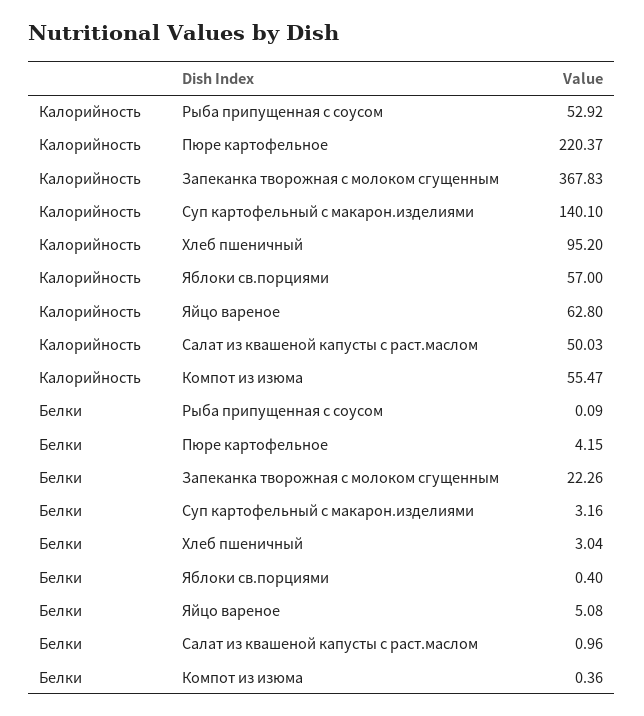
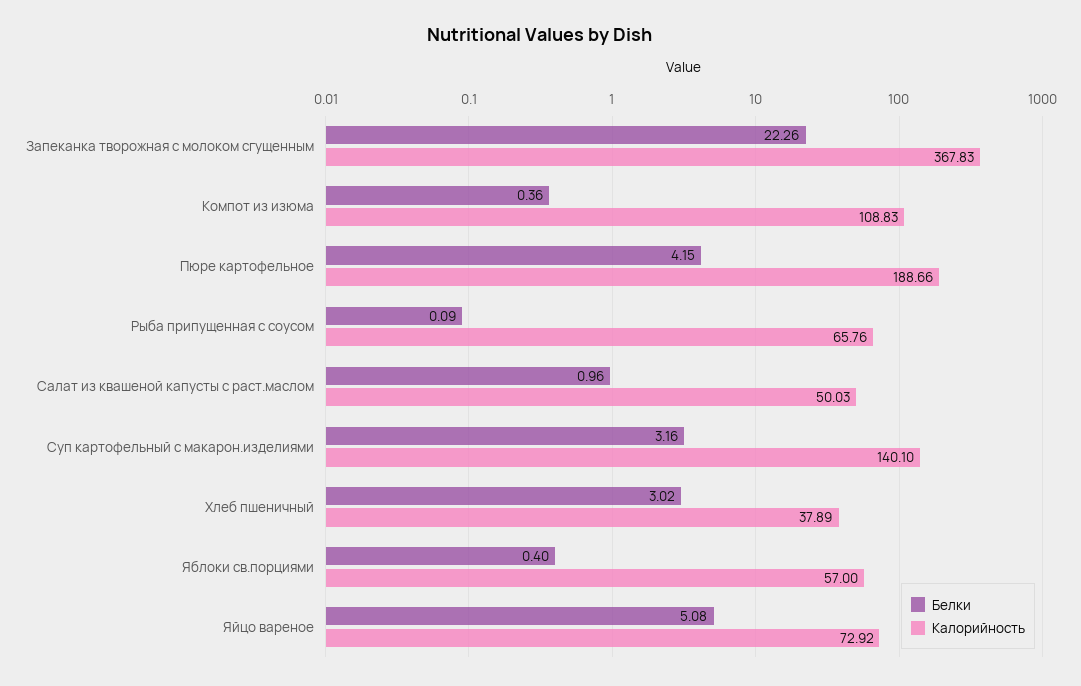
  {
    "Калорийность": {
-     "Рыба припущенная с соусом": 52.92,
+     "Рыба припущенная с соусом": 65.76,
-     "Пюре картофельное": 220.37,
+     "Пюре картофельное": 188.66,
      "Запеканка творожная с молоком сгущенным": 367.83,
      "Суп картофельный с макарон.изделиями": 140.1,
-     "Хлеб пшеничный": 95.2,
+     "Хлеб пшеничный": 37.89,
      "Яблоки св.порциями": 57,
-     "Яйцо вареное": 62.8,
+     "Яйцо вареное": 72.92,
      "Салат из квашеной капусты с раст.маслом": 50.03,
-     "Компот из изюма": 55.47
+     "Компот из изюма": 108.83
    },
    "Белки": {
      "Рыба припущенная с соусом": 0.09,
      "Пюре картофельное": 4.15,
      "Запеканка творожная с молоком сгущенным": 22.26,
      "Суп картофельный с макарон.изделиями": 3.16,
-     "Хлеб пшеничный": 3.04,
+     "Хлеб пшеничный": 3.02,
      "Яблоки св.порциями": 0.4,
      "Яйцо вареное": 5.08,
      "Салат из квашеной капусты с раст.маслом": 0.96,
      "Компот из изюма": 0.36
    }
  }

